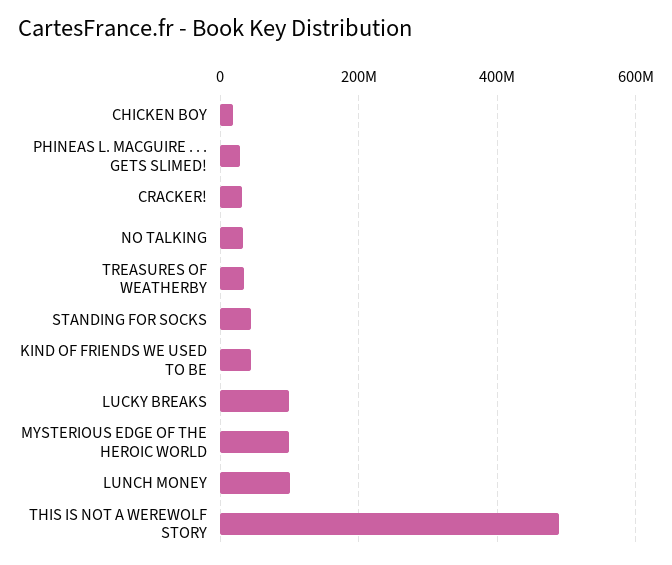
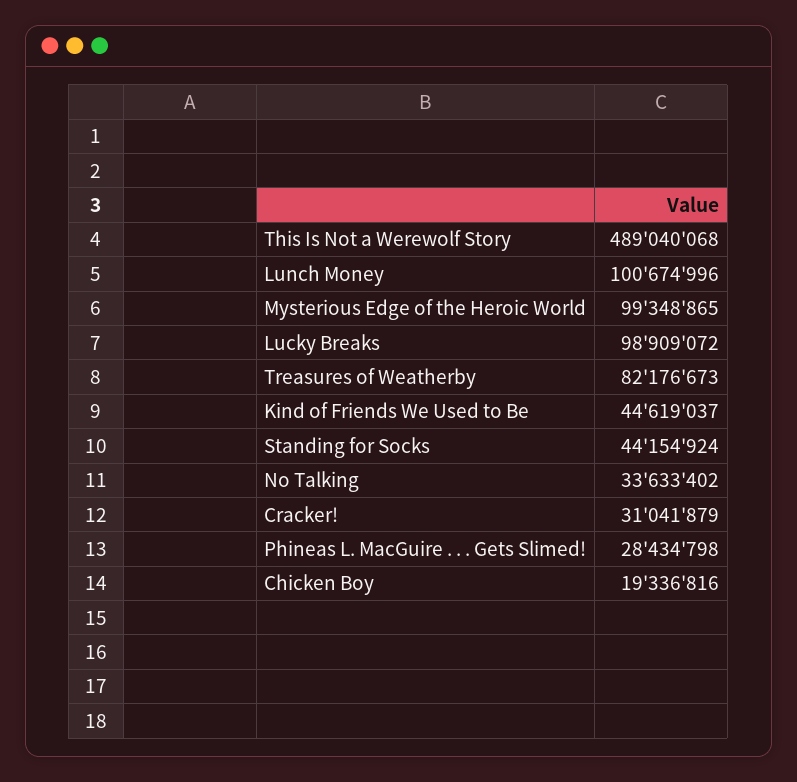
  {
    "CHICKEN BOY": 19336816,
    "PHINEAS L. MACGUIRE . . . GETS SLIMED!": 28434798,
    "CRACKER!": 31041879,
    "NO TALKING": 33633402,
-   "TREASURES OF WEATHERBY": 40000000,
+   "TREASURES OF WEATHERBY": 82176673,
    "STANDING FOR SOCKS": 44154924,
    "KIND OF FRIENDS WE USED TO BE": 44619037,
    "LUCKY BREAKS": 98909072,
    "MYSTERIOUS EDGE OF THE HEROIC WORLD": 99348865,
    "LUNCH MONEY": 100674996,
    "THIS IS NOT A WEREWOLF STORY": 489040068
  }

